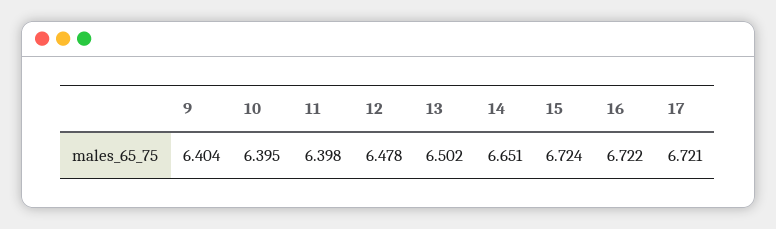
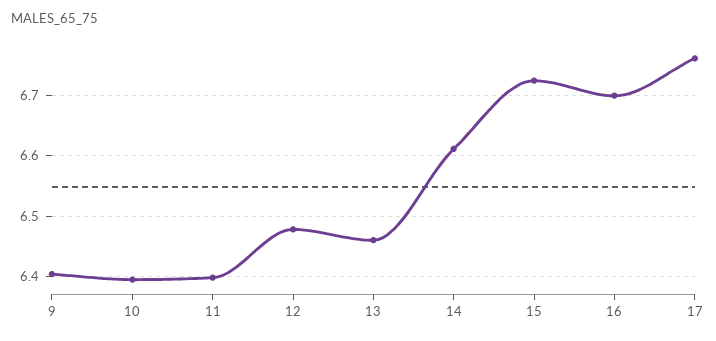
  {
    "9": 6.404,
    "10": 6.395,
    "11": 6.398,
    "12": 6.478,
-   "13": 6.502,
+   "13": 6.46,
-   "14": 6.651,
+   "14": 6.61,
    "15": 6.724,
-   "16": 6.722,
+   "16": 6.7,
-   "17": 6.721
+   "17": 6.76
  }

